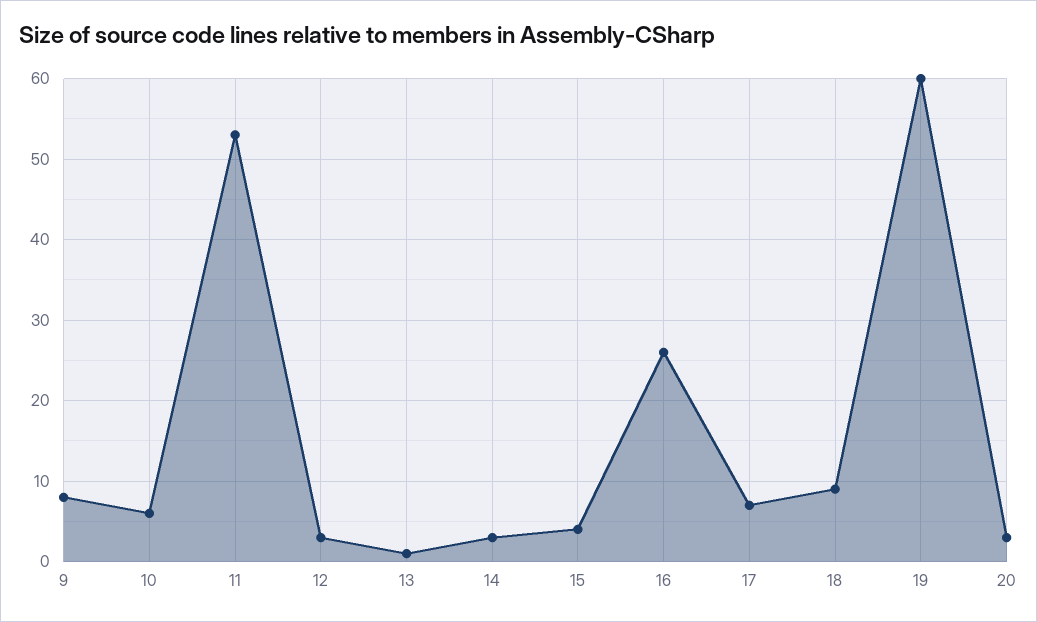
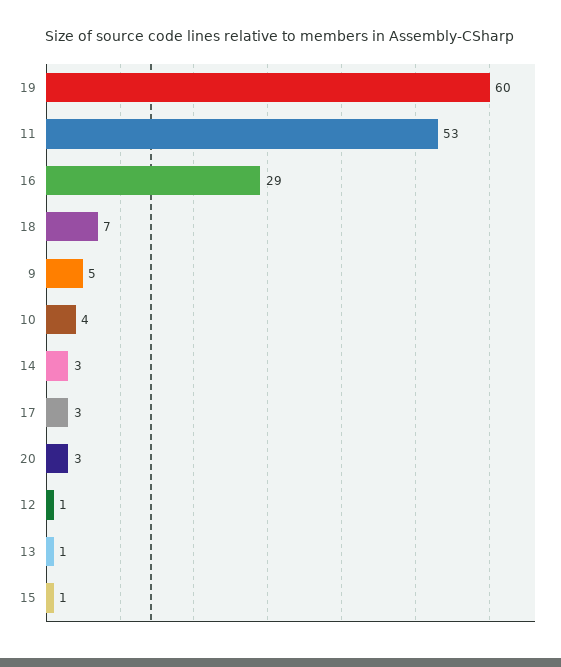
  {
-   "9": 8,
+   "9": 5,
-   "10": 6,
+   "10": 4,
    "11": 53,
-   "12": 3,
+   "12": 1,
    "13": 1,
    "14": 3,
-   "15": 4,
+   "15": 1,
-   "16": 26,
+   "16": 29,
-   "17": 7,
+   "17": 3,
-   "18": 9,
+   "18": 7,
    "19": 60,
    "20": 3
  }

